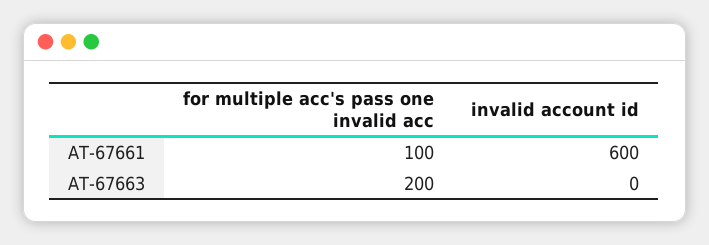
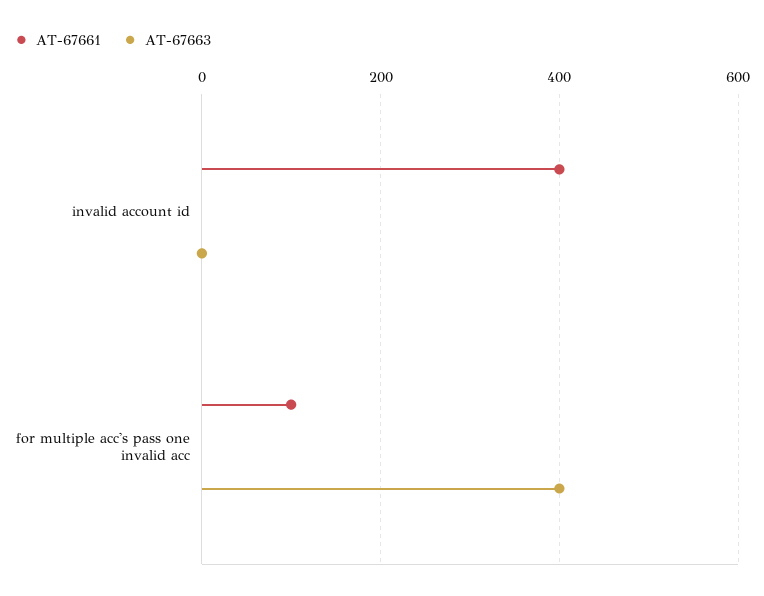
  {
    "AT-67661": {
      "for multiple acc's pass one invalid acc": 100,
-     "invalid account id": 600
+     "invalid account id": 400
    },
    "AT-67663": {
-     "for multiple acc's pass one invalid acc": 200,
+     "for multiple acc's pass one invalid acc": 400,
      "invalid account id": 0
    }
  }

